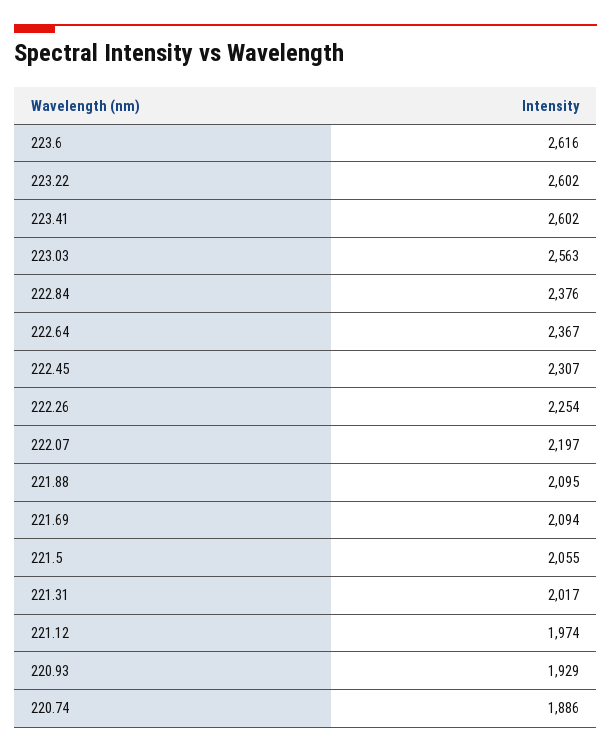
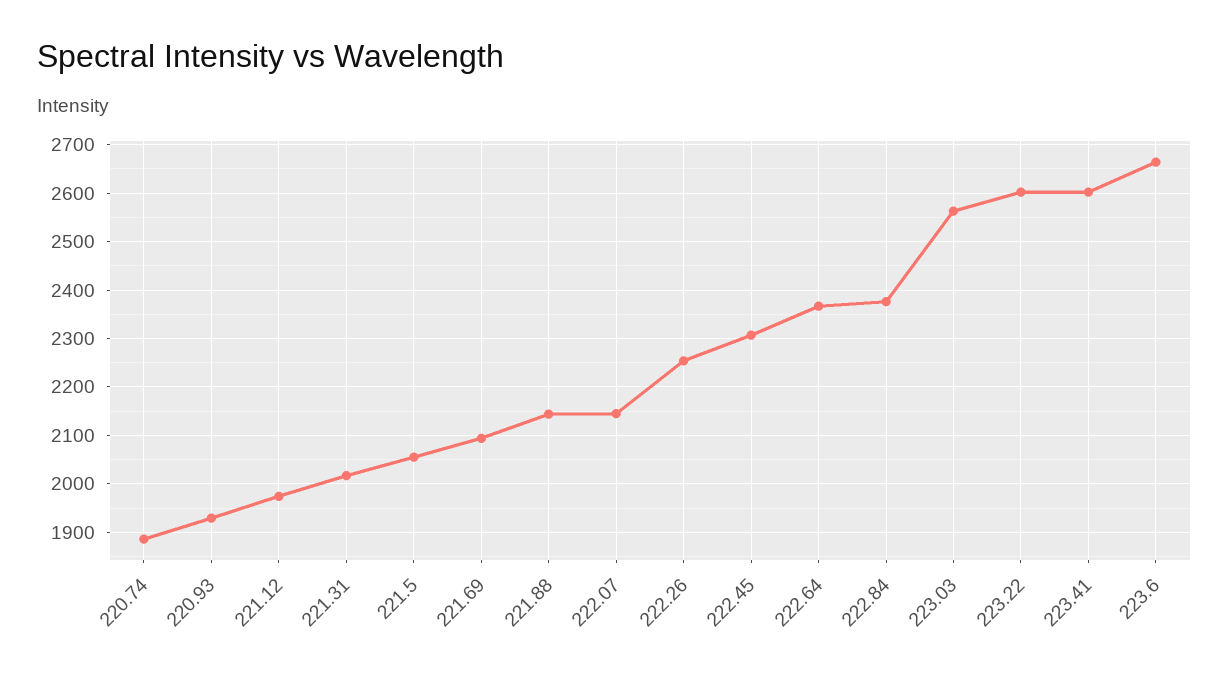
  {
-   "223.6": 2616,
+   "223.6": 2660,
    "223.22": 2602,
    "223.41": 2602,
    "223.03": 2563,
    "222.84": 2376,
    "222.64": 2367,
    "222.45": 2307,
    "222.26": 2254,
-   "222.07": 2197,
+   "222.07": 2140,
-   "221.88": 2095,
+   "221.88": 2140,
    "221.69": 2094,
    "221.5": 2055,
    "221.31": 2017,
    "221.12": 1974,
    "220.93": 1929,
    "220.74": 1886
  }

